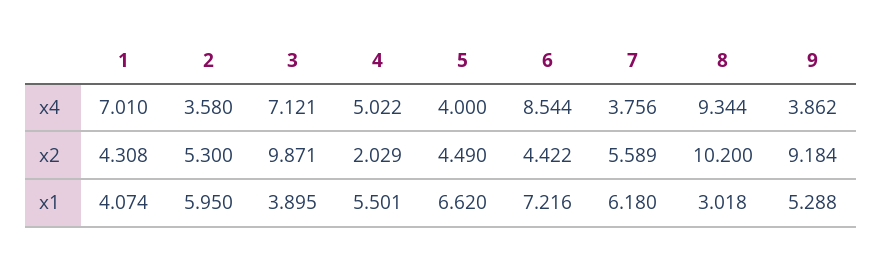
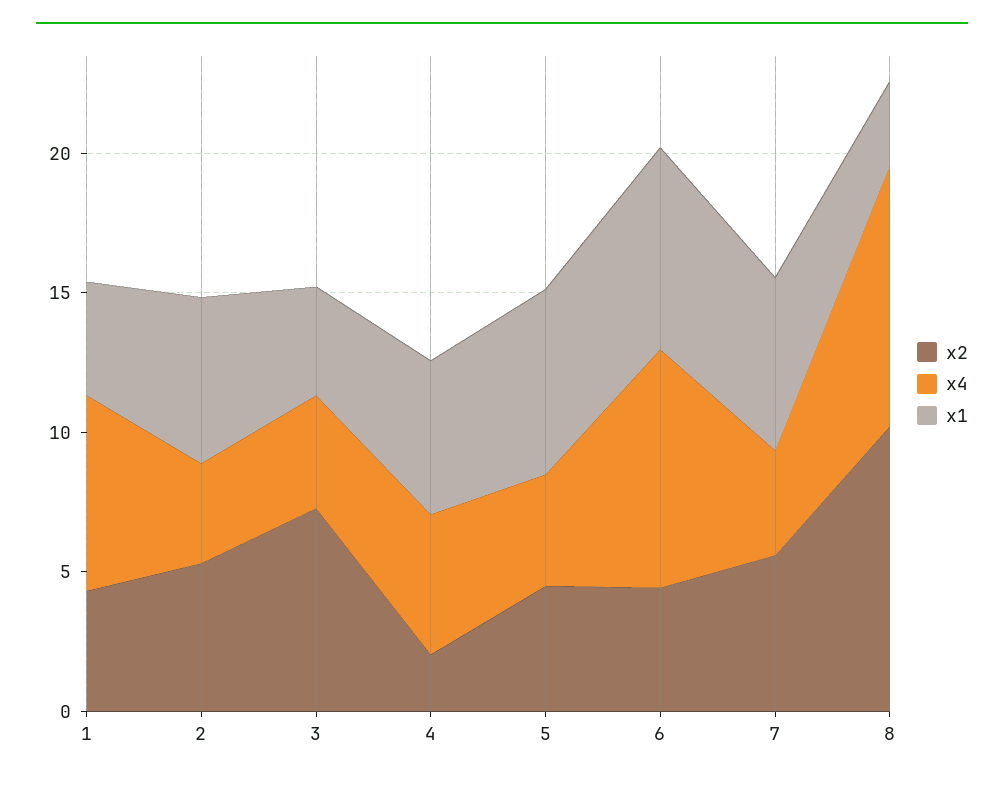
  {
    "x4": {
      "1": 7.01,
      "2": 3.58,
-     "3": 7.121,
+     "3": 4,
      "4": 5.022,
      "5": 4,
      "6": 8.544,
      "7": 3.756,
-     "8": 9.344,
+     "8": 9.344
-     "9": 3.862
    },
    "x2": {
      "1": 4.308,
      "2": 5.3,
-     "3": 9.871,
+     "3": 7,
      "4": 2.029,
      "5": 4.49,
      "6": 4.422,
      "7": 5.589,
-     "8": 10.2,
+     "8": 10.2
-     "9": 9.184
    },
    "x1": {
      "1": 4.074,
      "2": 5.95,
      "3": 3.895,
      "4": 5.501,
      "5": 6.62,
      "6": 7.216,
      "7": 6.18,
-     "8": 3.018,
+     "8": 3.018
-     "9": 5.288
    }
  }

